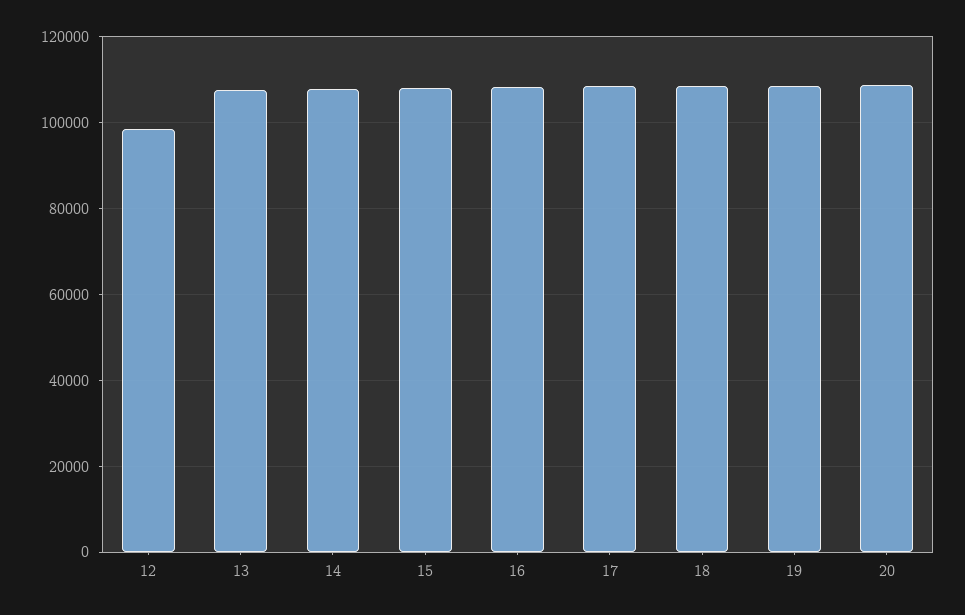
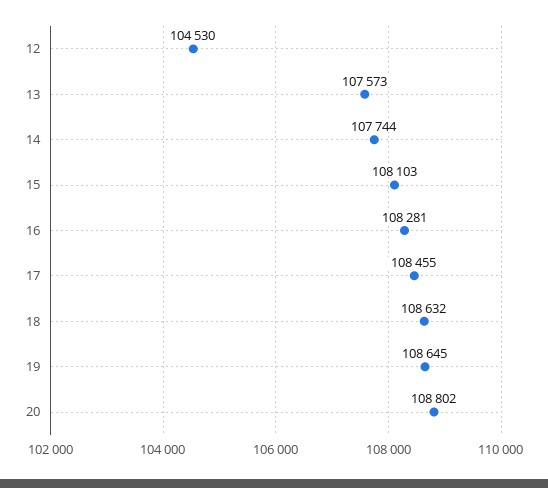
  {
-   "12": 98000,
+   "12": 104530,
    "13": 107573,
    "14": 107744,
    "15": 108103,
    "16": 108281,
    "17": 108455,
    "18": 108632,
    "19": 108645,
    "20": 108802
  }

